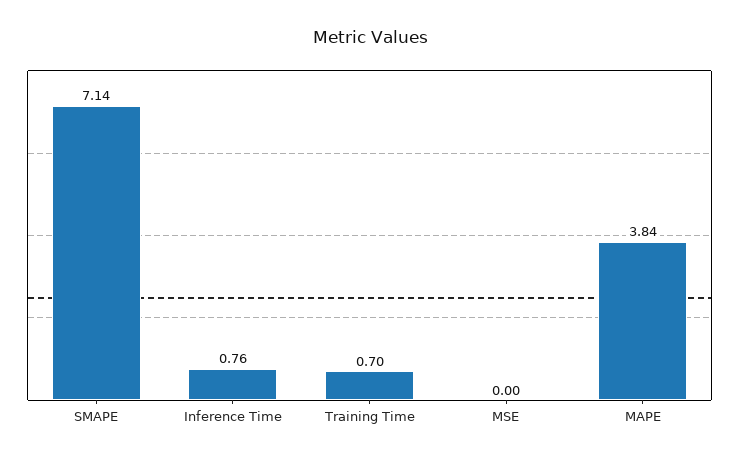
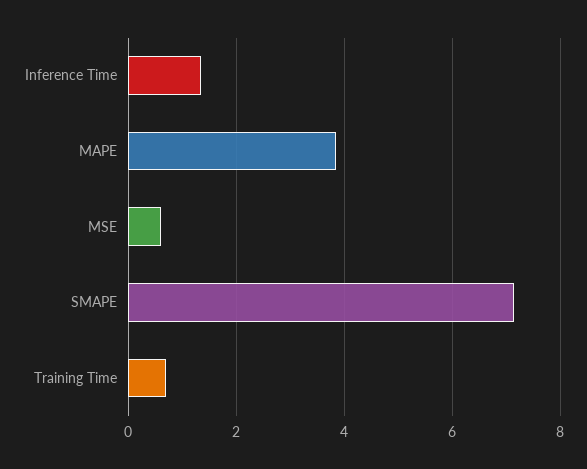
  {
    "SMAPE": 7.14,
-   "Inference Time": 0.76,
+   "Inference Time": 1.4,
    "Training Time": 0.7,
-   "MSE": 0,
+   "MSE": 0.6,
    "MAPE": 3.84
  }

